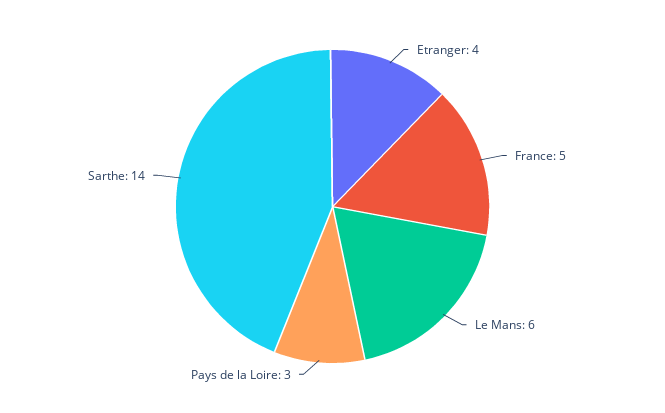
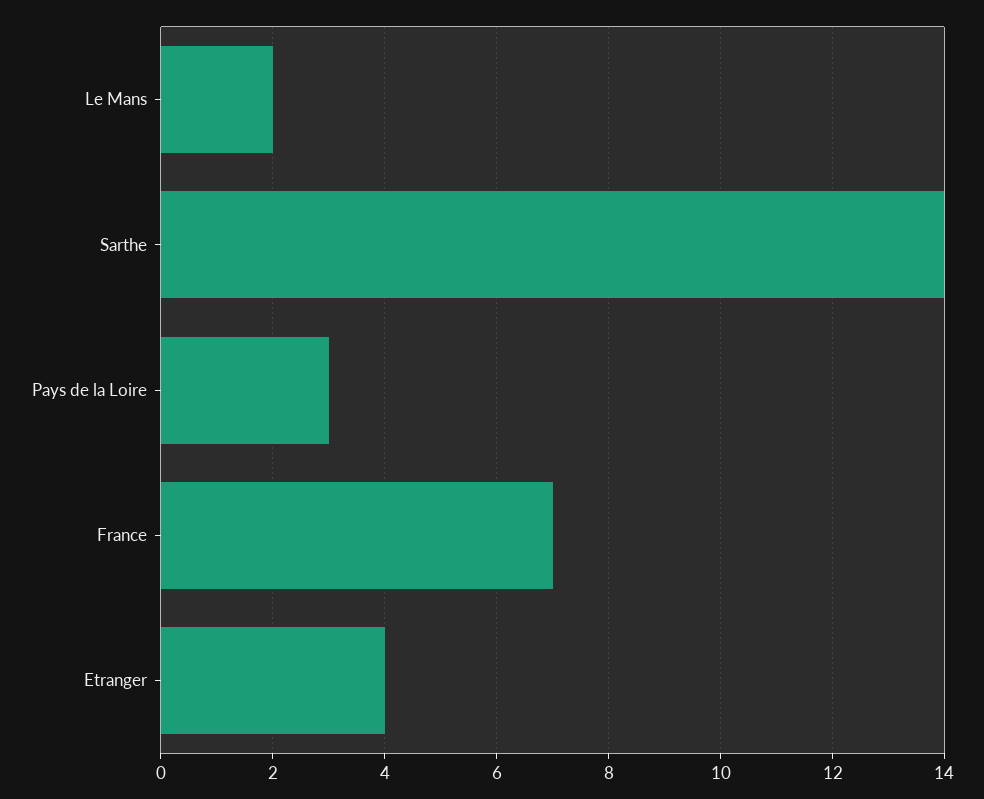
  {
    "Etranger": 4,
-   "France": 5,
+   "France": 7,
-   "Le Mans": 6,
+   "Le Mans": 2,
    "Pays de la Loire": 3,
    "Sarthe": 14
  }

